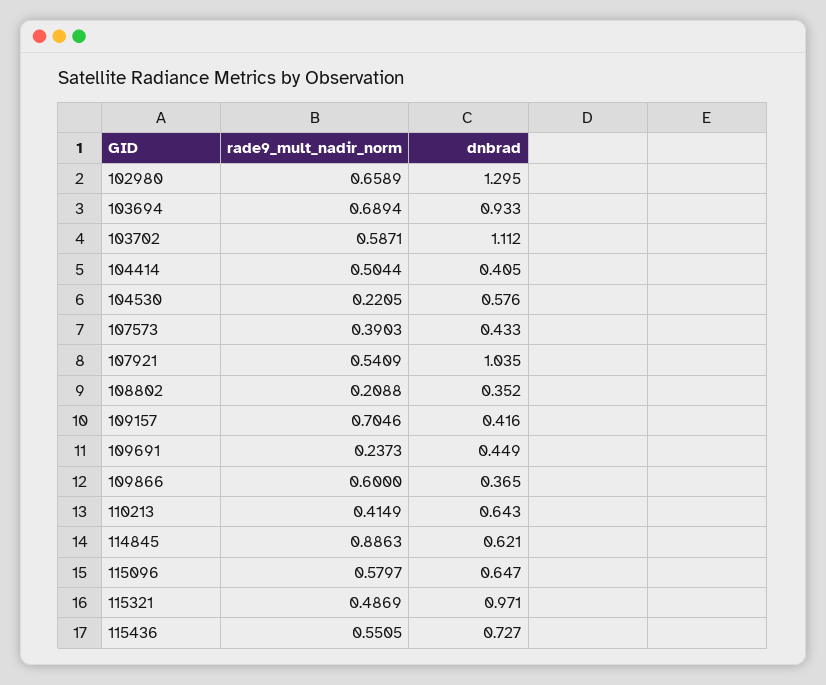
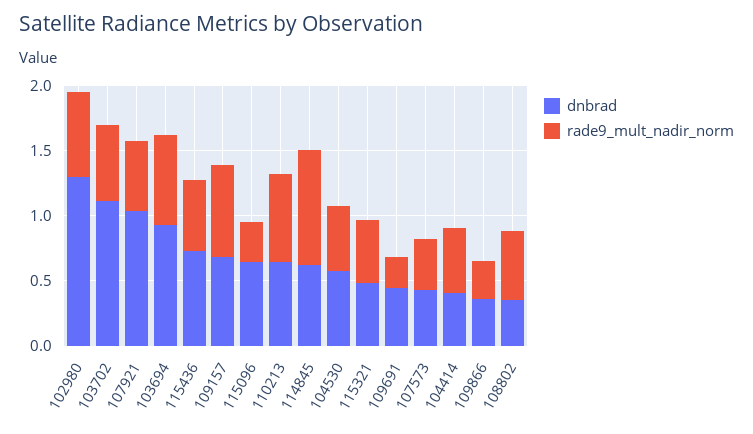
  {
    "rade9_mult_nadir_norm": {
      "102980": 0.6589,
      "103694": 0.6894,
      "103702": 0.5871,
      "104414": 0.5044,
-     "104530": 0.2205,
+     "104530": 0.5,
      "107573": 0.3903,
      "107921": 0.5409,
-     "108802": 0.2088,
+     "108802": 0.5,
      "109157": 0.7046,
      "109691": 0.2373,
-     "109866": 0.6,
+     "109866": 0.3,
-     "110213": 0.4149,
+     "110213": 0.7,
      "114845": 0.8863,
-     "115096": 0.5797,
+     "115096": 0.3,
      "115321": 0.4869,
      "115436": 0.5505
    },
    "dnbrad": {
      "102980": 1.295,
      "103694": 0.933,
      "103702": 1.112,
      "104414": 0.405,
      "104530": 0.576,
      "107573": 0.433,
      "107921": 1.035,
      "108802": 0.352,
-     "109157": 0.416,
+     "109157": 0.7,
      "109691": 0.449,
      "109866": 0.365,
      "110213": 0.643,
      "114845": 0.621,
      "115096": 0.647,
-     "115321": 0.971,
+     "115321": 0.5,
      "115436": 0.727
    }
  }

